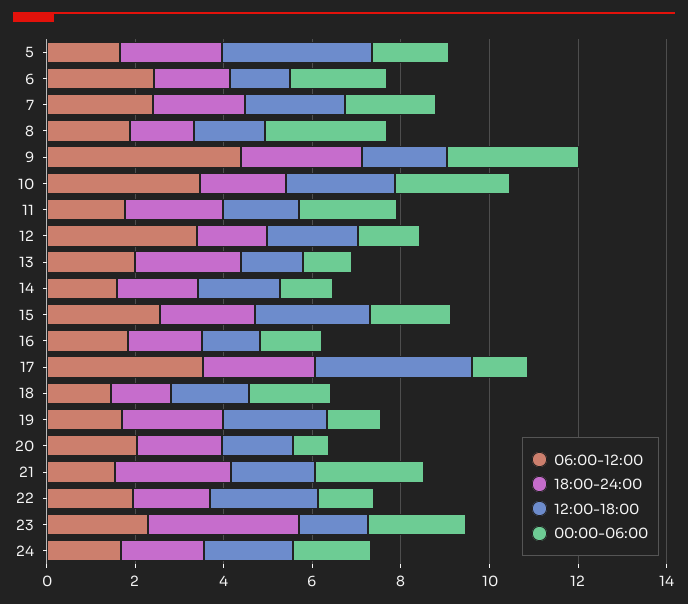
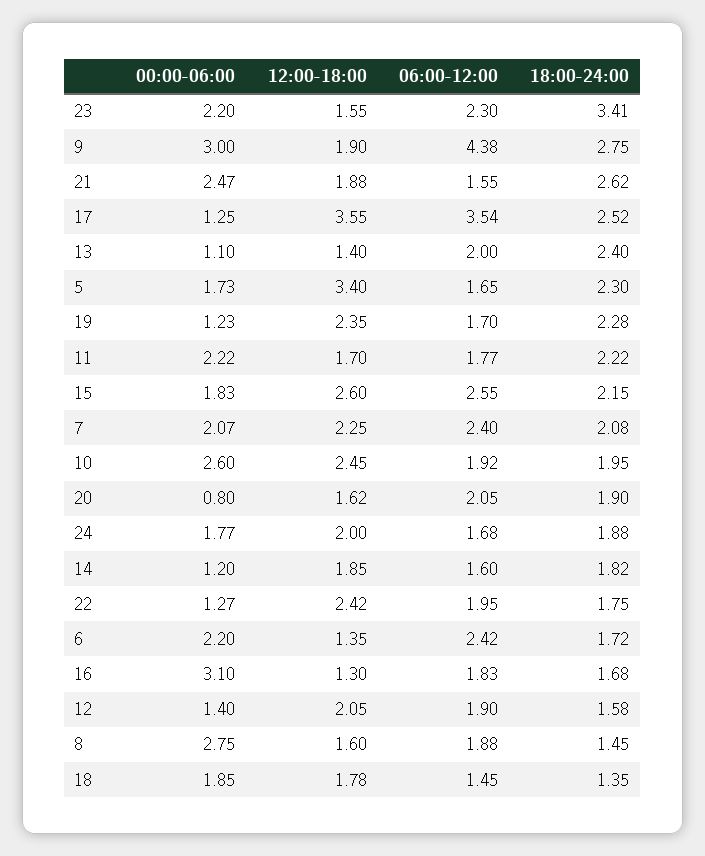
  {
    "06:00-12:00": {
      "5": 1.65,
      "6": 2.42,
      "7": 2.4,
      "8": 1.88,
      "9": 4.38,
-     "10": 3.5,
+     "10": 1.92,
      "11": 1.77,
-     "12": 3.5,
+     "12": 1.9,
      "13": 2,
      "14": 1.6,
      "15": 2.55,
      "16": 1.83,
      "17": 3.54,
      "18": 1.45,
      "19": 1.7,
      "20": 2.05,
      "21": 1.55,
      "22": 1.95,
      "23": 2.3,
      "24": 1.68
    },
    "18:00-24:00": {
      "5": 2.3,
      "6": 1.72,
      "7": 2.08,
      "8": 1.45,
      "9": 2.75,
      "10": 1.95,
      "11": 2.22,
      "12": 1.58,
      "13": 2.4,
      "14": 1.82,
      "15": 2.15,
      "16": 1.68,
      "17": 2.52,
      "18": 1.35,
      "19": 2.28,
      "20": 1.9,
      "21": 2.62,
      "22": 1.75,
      "23": 3.41,
      "24": 1.88
    },
    "12:00-18:00": {
      "5": 3.4,
      "6": 1.35,
      "7": 2.25,
      "8": 1.6,
      "9": 1.9,
      "10": 2.45,
      "11": 1.7,
      "12": 2.05,
      "13": 1.4,
      "14": 1.85,
      "15": 2.6,
      "16": 1.3,
      "17": 3.55,
      "18": 1.78,
      "19": 2.35,
      "20": 1.62,
      "21": 1.88,
      "22": 2.42,
      "23": 1.55,
      "24": 2
    },
    "00:00-06:00": {
      "5": 1.73,
      "6": 2.2,
      "7": 2.07,
      "8": 2.75,
      "9": 3,
      "10": 2.6,
      "11": 2.22,
      "12": 1.4,
      "13": 1.1,
      "14": 1.2,
      "15": 1.83,
-     "16": 1.5,
+     "16": 3.1,
      "17": 1.25,
      "18": 1.85,
      "19": 1.23,
      "20": 0.8,
      "21": 2.47,
      "22": 1.27,
      "23": 2.2,
      "24": 1.77
    }
  }

